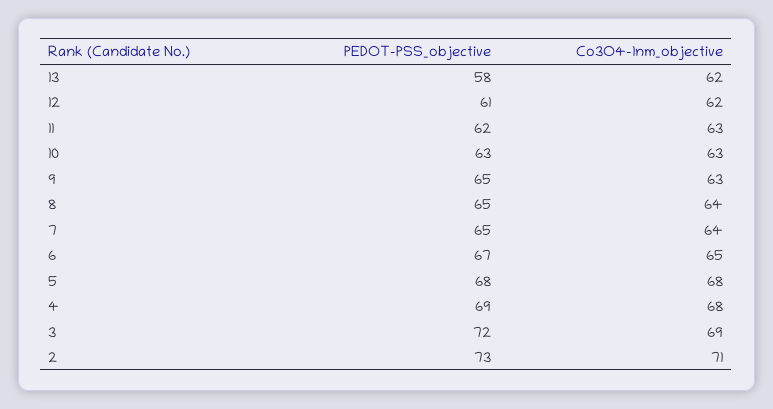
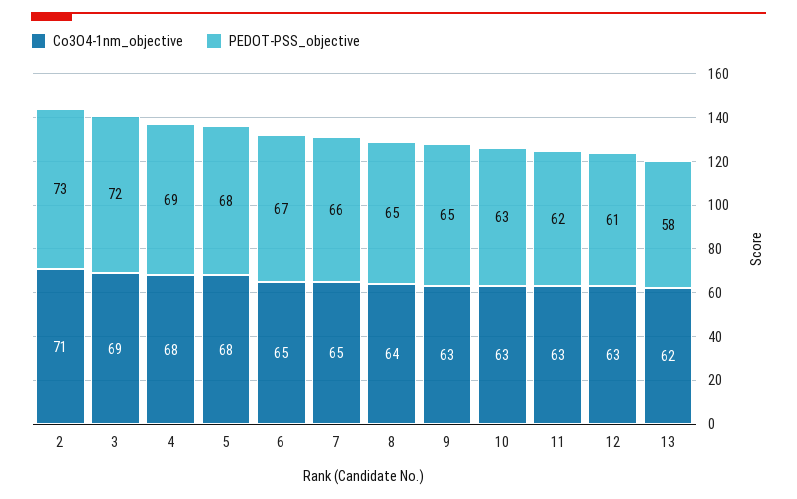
  {
    "PEDOT-PSS_objective": {
      "13": 58,
      "12": 61,
      "11": 62,
      "10": 63,
      "9": 65,
      "8": 65,
-     "7": 65,
+     "7": 66,
      "6": 67,
      "5": 68,
      "4": 69,
      "3": 72,
      "2": 73
    },
    "Co3O4-1nm_objective": {
      "13": 62,
-     "12": 62,
+     "12": 63,
      "11": 63,
      "10": 63,
      "9": 63,
      "8": 64,
-     "7": 64,
+     "7": 65,
      "6": 65,
      "5": 68,
      "4": 68,
      "3": 69,
      "2": 71
    }
  }

